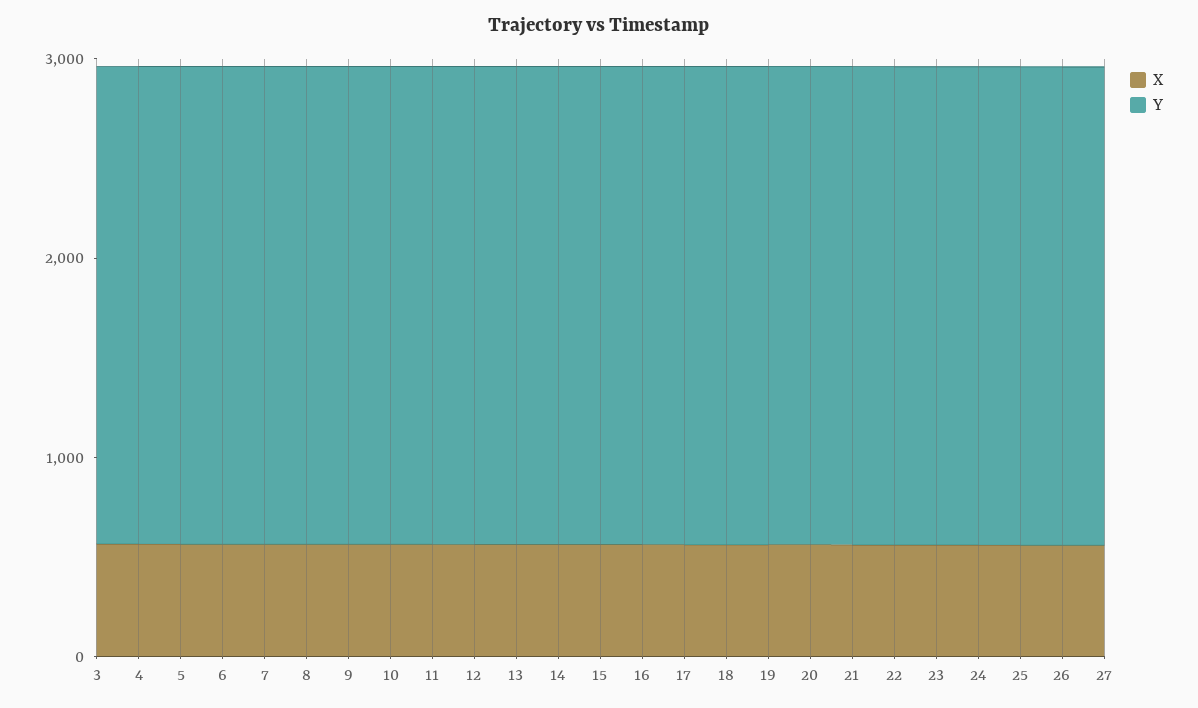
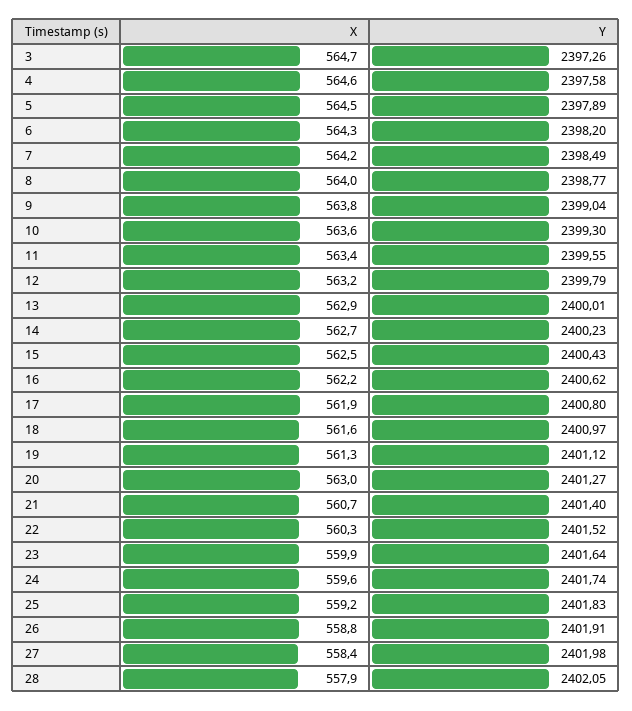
  {
    "X": {
      "3": 564.7,
      "4": 564.6,
      "5": 564.5,
      "6": 564.3,
      "7": 564.2,
      "8": 564,
      "9": 563.8,
      "10": 563.6,
      "11": 563.4,
      "12": 563.2,
      "13": 562.9,
      "14": 562.7,
      "15": 562.5,
      "16": 562.2,
      "17": 561.9,
      "18": 561.6,
      "19": 561.3,
      "20": 563,
      "21": 560.7,
      "22": 560.3,
      "23": 559.9,
      "24": 559.6,
      "25": 559.2,
      "26": 558.8,
-     "27": 558.4
+     "27": 558.4,
+     "28": 557.9
    },
    "Y": {
      "3": 2397.26,
      "4": 2397.58,
      "5": 2397.89,
      "6": 2398.2,
      "7": 2398.49,
      "8": 2398.77,
      "9": 2399.04,
      "10": 2399.3,
      "11": 2399.55,
      "12": 2399.79,
      "13": 2400.01,
      "14": 2400.23,
      "15": 2400.43,
      "16": 2400.62,
      "17": 2400.8,
      "18": 2400.97,
      "19": 2401.12,
      "20": 2401.27,
      "21": 2401.4,
      "22": 2401.52,
      "23": 2401.64,
      "24": 2401.74,
      "25": 2401.83,
      "26": 2401.91,
-     "27": 2401.98
+     "27": 2401.98,
+     "28": 2402.05
    }
  }

